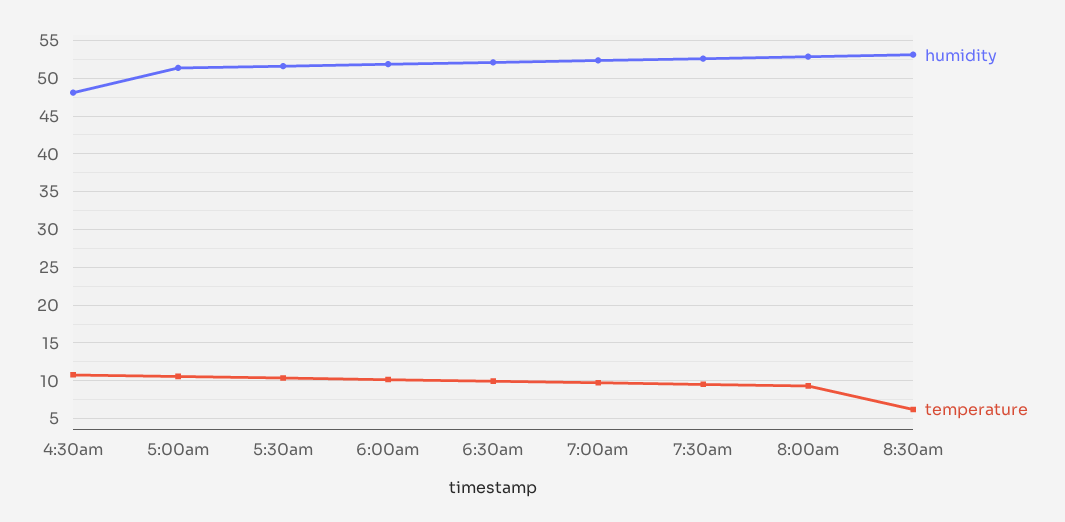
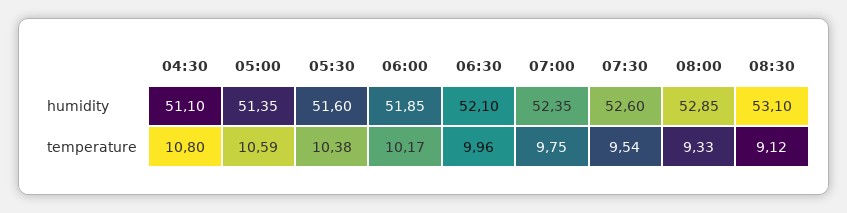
  {
    "humidity": {
-     "4:30am": 48,
+     "4:30am": 51.1,
      "5:00am": 51.35,
      "5:30am": 51.6,
      "6:00am": 51.85,
      "6:30am": 52.1,
      "7:00am": 52.35,
      "7:30am": 52.6,
      "8:00am": 52.85,
      "8:30am": 53.1
    },
    "temperature": {
      "4:30am": 10.8,
      "5:00am": 10.59,
      "5:30am": 10.38,
      "6:00am": 10.17,
      "6:30am": 9.96,
      "7:00am": 9.75,
      "7:30am": 9.54,
      "8:00am": 9.33,
-     "8:30am": 6
+     "8:30am": 9.12
    }
  }

